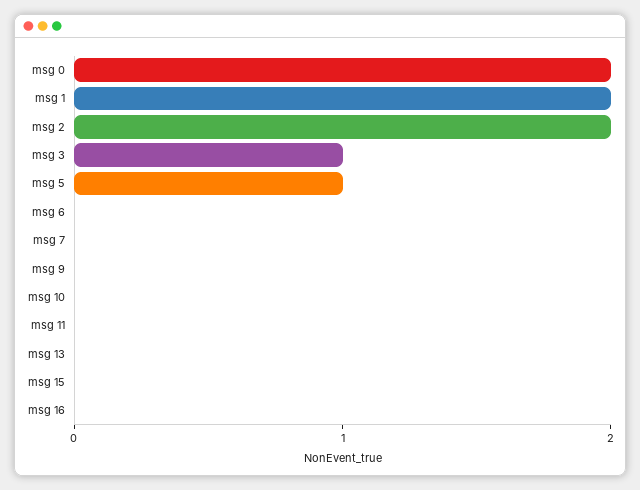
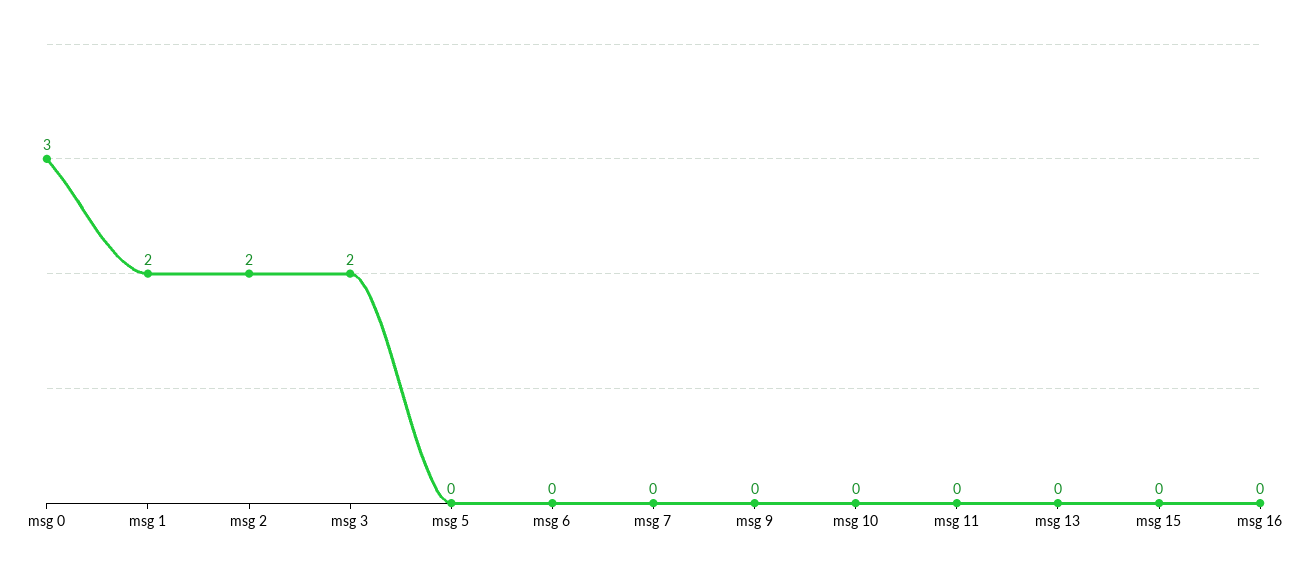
  {
-   "msg 0": 2,
+   "msg 0": 3,
    "msg 1": 2,
    "msg 2": 2,
-   "msg 3": 1,
+   "msg 3": 2,
-   "msg 5": 1,
+   "msg 5": 0,
    "msg 6": 0,
    "msg 7": 0,
    "msg 9": 0,
    "msg 10": 0,
    "msg 11": 0,
    "msg 13": 0,
    "msg 15": 0,
    "msg 16": 0
  }

